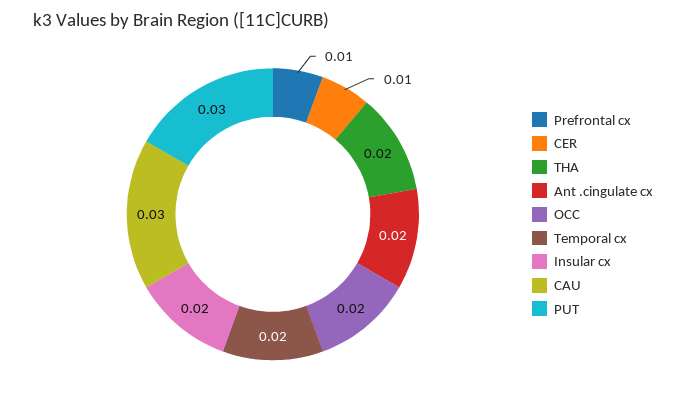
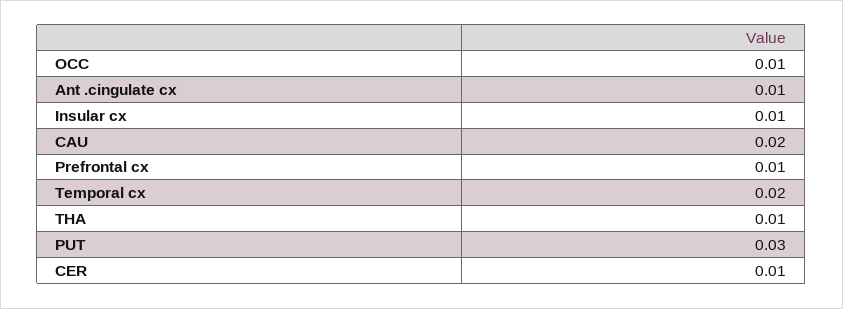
  {
    "Prefrontal cx": 0.01,
    "CER": 0.01,
-   "THA": 0.02,
+   "THA": 0.01,
-   "Ant .cingulate cx": 0.02,
+   "Ant .cingulate cx": 0.01,
-   "OCC": 0.02,
+   "OCC": 0.01,
    "Temporal cx": 0.02,
-   "Insular cx": 0.02,
+   "Insular cx": 0.01,
-   "CAU": 0.03,
+   "CAU": 0.02,
    "PUT": 0.03
  }

